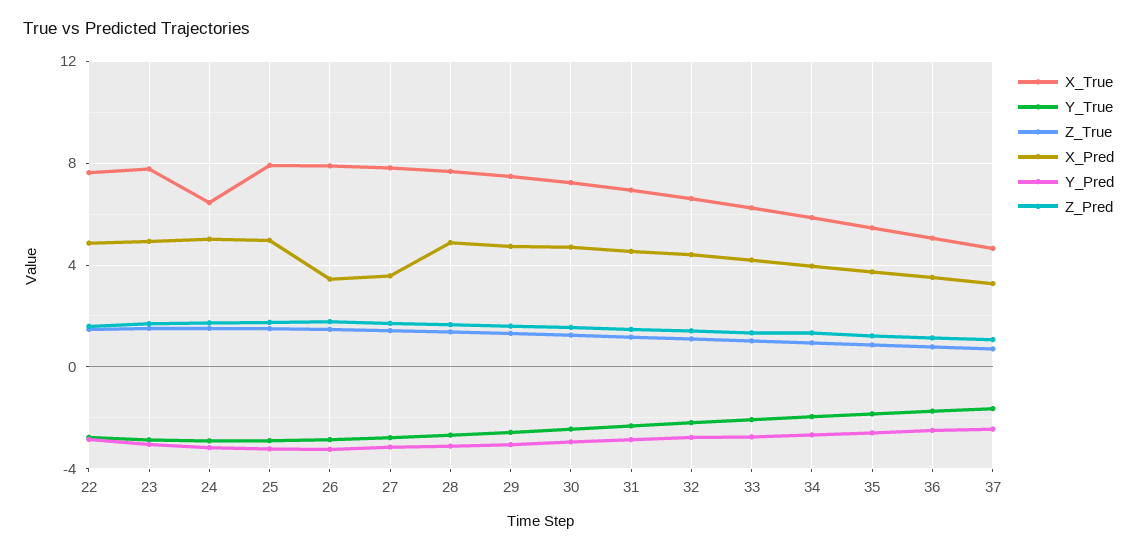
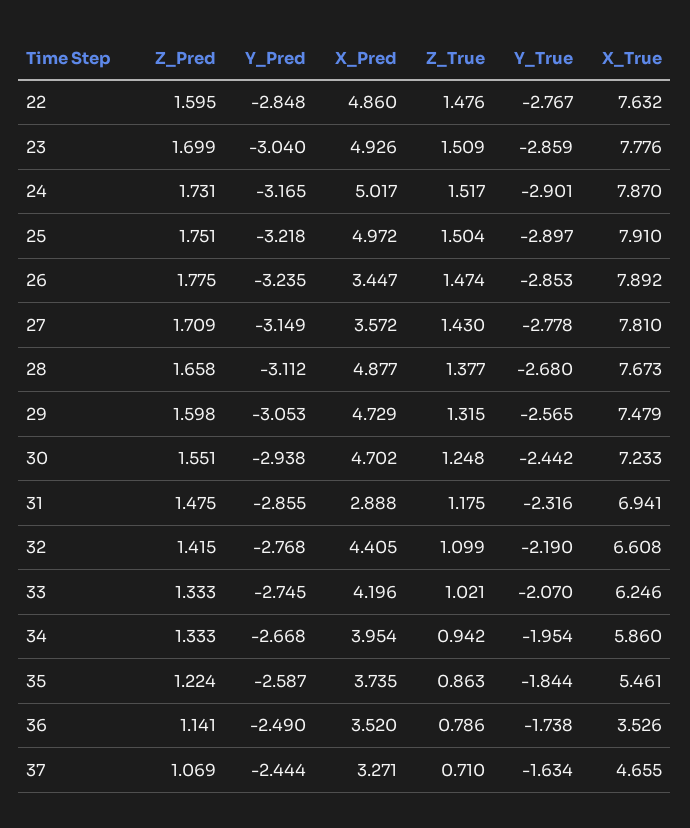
  {
    "X_True": {
      "22": 7.632,
      "23": 7.776,
-     "24": 6.5,
+     "24": 7.87,
      "25": 7.91,
      "26": 7.892,
      "27": 7.81,
      "28": 7.673,
      "29": 7.479,
      "30": 7.233,
      "31": 6.941,
      "32": 6.608,
      "33": 6.246,
      "34": 5.86,
      "35": 5.461,
-     "36": 5,
+     "36": 3.526,
      "37": 4.655
    },
    "Y_True": {
      "22": -2.767,
      "23": -2.859,
      "24": -2.901,
      "25": -2.897,
      "26": -2.853,
      "27": -2.778,
      "28": -2.68,
      "29": -2.565,
      "30": -2.442,
      "31": -2.316,
      "32": -2.19,
      "33": -2.07,
      "34": -1.954,
      "35": -1.844,
      "36": -1.738,
      "37": -1.634
    },
    "Z_True": {
      "22": 1.476,
      "23": 1.509,
      "24": 1.517,
      "25": 1.504,
      "26": 1.474,
      "27": 1.43,
      "28": 1.377,
      "29": 1.315,
      "30": 1.248,
      "31": 1.175,
      "32": 1.099,
      "33": 1.021,
      "34": 0.942,
      "35": 0.863,
      "36": 0.786,
      "37": 0.71
    },
    "X_Pred": {
      "22": 4.86,
      "23": 4.926,
      "24": 5.017,
      "25": 4.972,
      "26": 3.447,
      "27": 3.572,
      "28": 4.877,
      "29": 4.729,
      "30": 4.702,
-     "31": 4.5,
+     "31": 2.888,
      "32": 4.405,
      "33": 4.196,
      "34": 3.954,
      "35": 3.735,
      "36": 3.52,
      "37": 3.271
    },
    "Y_Pred": {
      "22": -2.848,
      "23": -3.04,
      "24": -3.165,
      "25": -3.218,
      "26": -3.235,
      "27": -3.149,
      "28": -3.112,
      "29": -3.053,
      "30": -2.938,
      "31": -2.855,
      "32": -2.768,
      "33": -2.745,
      "34": -2.668,
      "35": -2.587,
      "36": -2.49,
      "37": -2.444
    },
    "Z_Pred": {
      "22": 1.595,
      "23": 1.699,
      "24": 1.731,
      "25": 1.751,
      "26": 1.775,
      "27": 1.709,
      "28": 1.658,
      "29": 1.598,
      "30": 1.551,
      "31": 1.475,
      "32": 1.415,
      "33": 1.333,
      "34": 1.333,
      "35": 1.224,
      "36": 1.141,
      "37": 1.069
    }
  }

